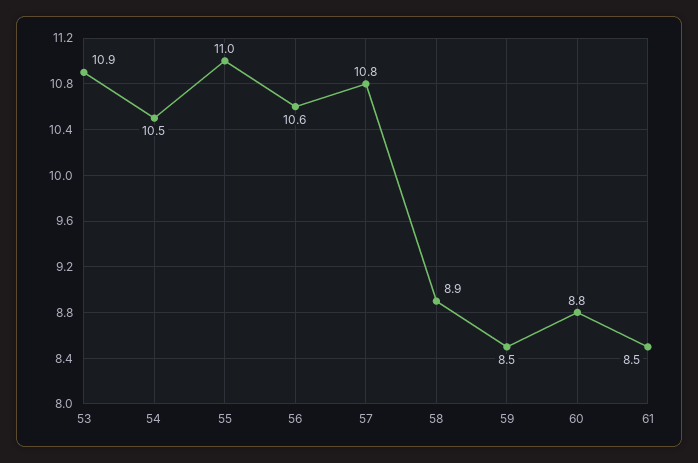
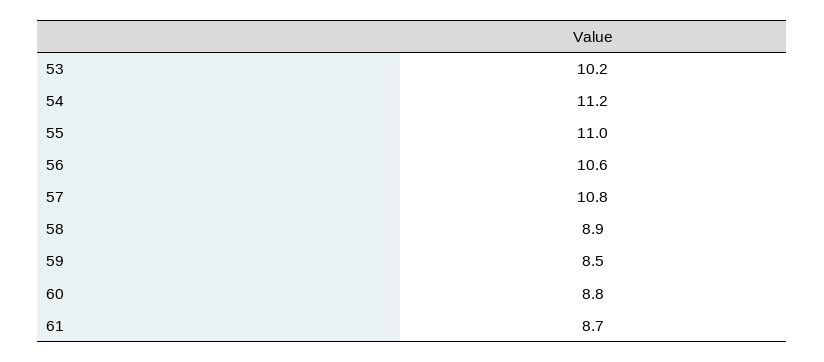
  {
-   "53": 10.9,
+   "53": 10.2,
-   "54": 10.5,
+   "54": 11.2,
    "55": 11,
    "56": 10.6,
    "57": 10.8,
    "58": 8.9,
    "59": 8.5,
    "60": 8.8,
-   "61": 8.5
+   "61": 8.7
  }

